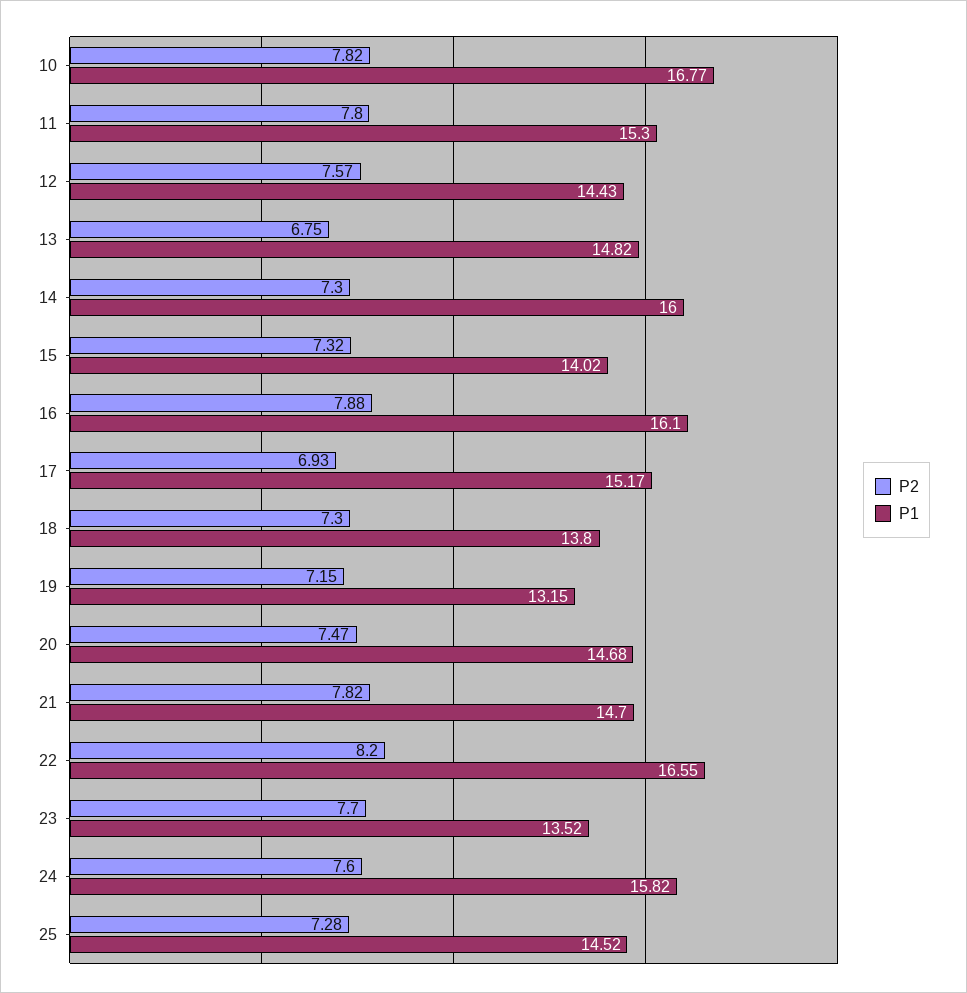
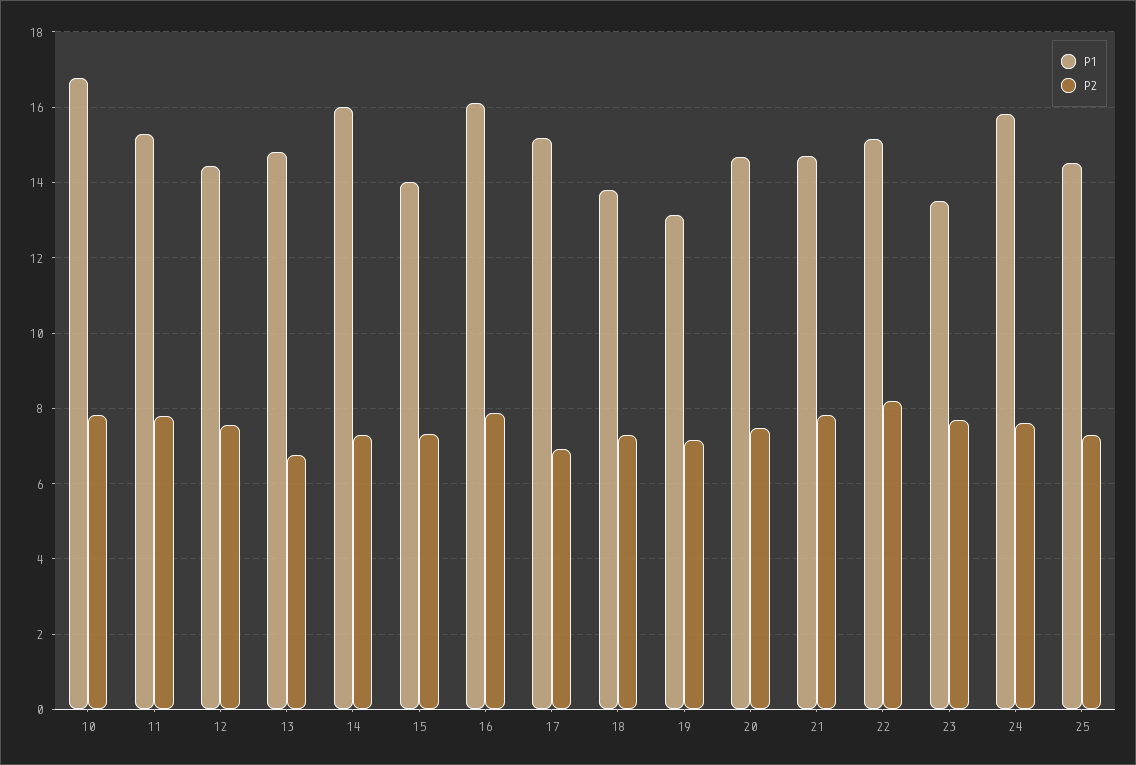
  {
    "P2": {
      "10": 7.82,
      "11": 7.8,
      "12": 7.57,
      "13": 6.75,
      "14": 7.3,
      "15": 7.32,
      "16": 7.88,
      "17": 6.93,
      "18": 7.3,
      "19": 7.15,
      "20": 7.47,
      "21": 7.82,
      "22": 8.2,
      "23": 7.7,
      "24": 7.6,
      "25": 7.28
    },
    "P1": {
      "10": 16.77,
      "11": 15.3,
      "12": 14.43,
      "13": 14.82,
      "14": 16,
      "15": 14.02,
      "16": 16.1,
      "17": 15.17,
      "18": 13.8,
      "19": 13.15,
      "20": 14.68,
      "21": 14.7,
-     "22": 16.55,
+     "22": 15.2,
      "23": 13.52,
      "24": 15.82,
      "25": 14.52
    }
  }

